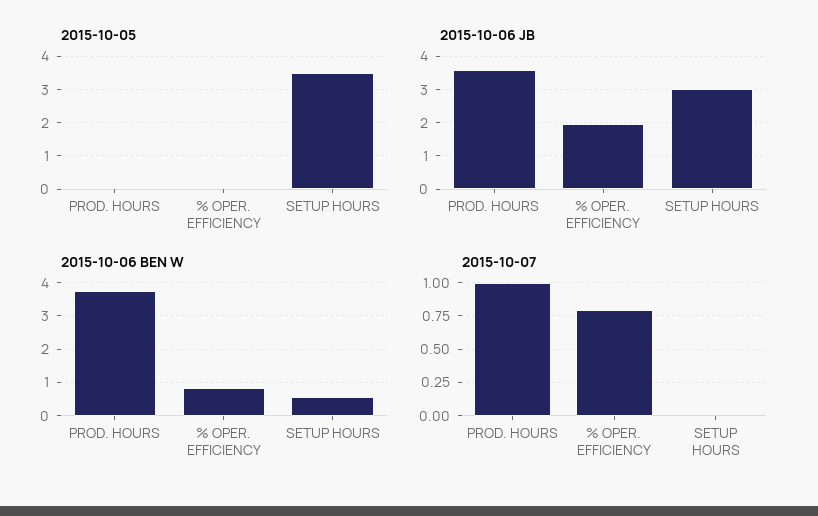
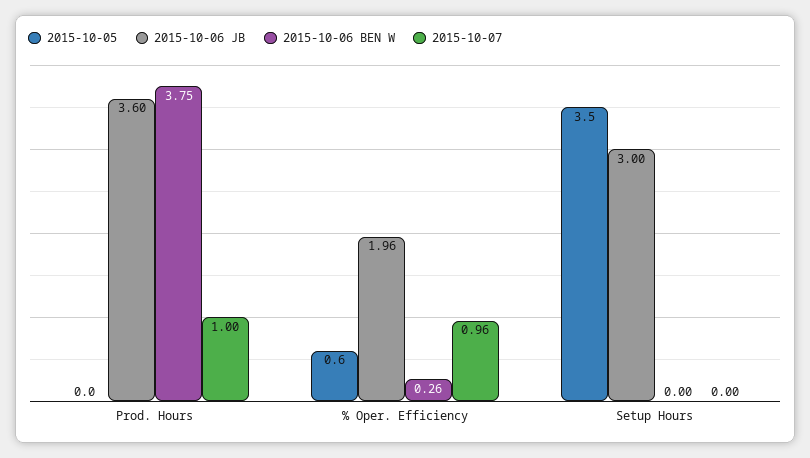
  {
    "2015-10-05": {
      "PROD. HOURS": 0,
-     "% OPER. EFFICIENCY": 0,
+     "% OPER. EFFICIENCY": 0.6,
      "SETUP HOURS": 3.5
    },
    "2015-10-06 JB": {
      "PROD. HOURS": 3.6,
      "% OPER. EFFICIENCY": 1.96,
      "SETUP HOURS": 3
    },
    "2015-10-06 BEN W": {
      "PROD. HOURS": 3.75,
-     "% OPER. EFFICIENCY": 0.8,
+     "% OPER. EFFICIENCY": 0.26,
-     "SETUP HOURS": 0.6
+     "SETUP HOURS": 0
    },
    "2015-10-07": {
      "PROD. HOURS": 1,
-     "% OPER. EFFICIENCY": 0.8,
+     "% OPER. EFFICIENCY": 0.96,
      "SETUP HOURS": 0
    }
  }

